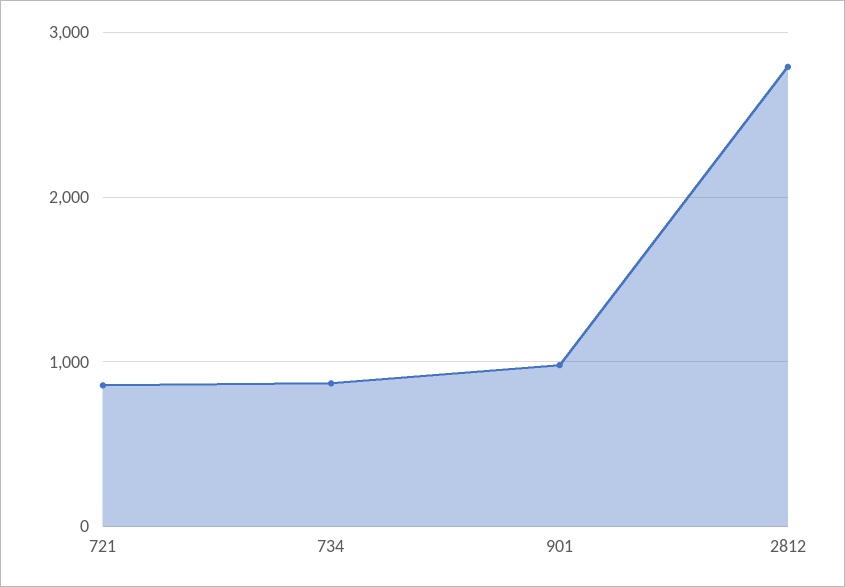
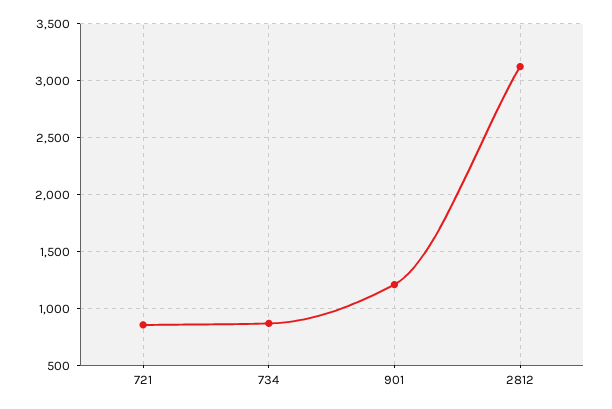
  {
    "721": 900,
    "734": 900,
-   "901": 1000,
+   "901": 1200,
-   "2812": 2800
+   "2812": 3100
  }

